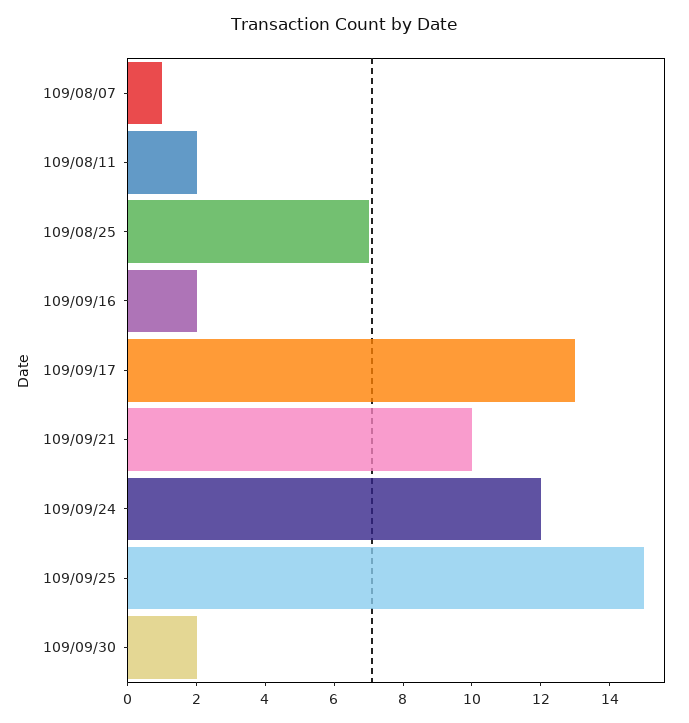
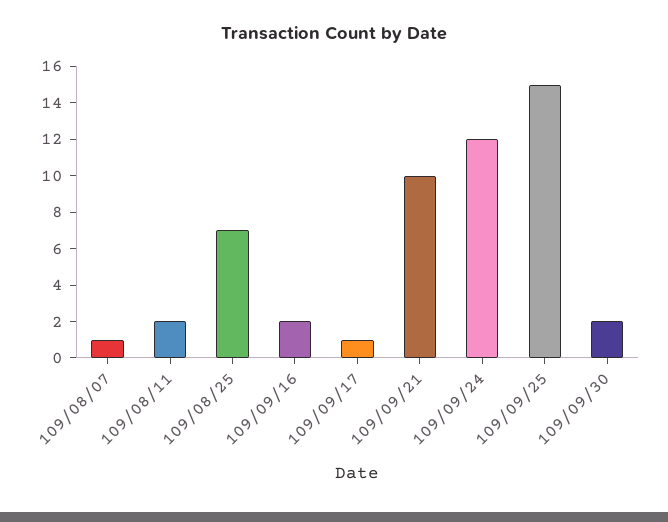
  {
    "109/08/07": 1,
    "109/08/11": 2,
    "109/08/25": 7,
    "109/09/16": 2,
-   "109/09/17": 13,
+   "109/09/17": 1,
    "109/09/21": 10,
    "109/09/24": 12,
    "109/09/25": 15,
    "109/09/30": 2
  }

